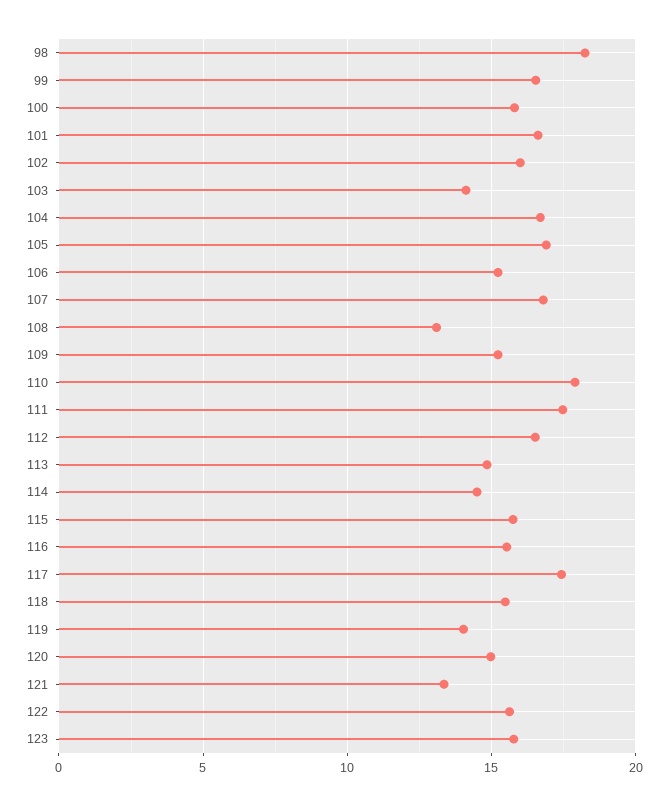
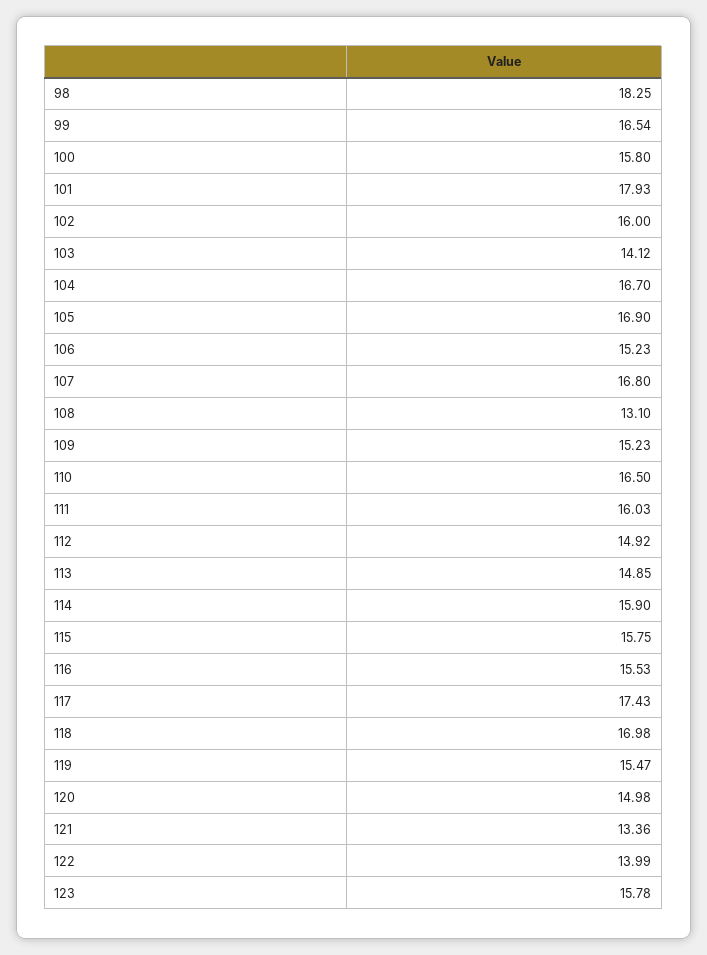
  {
    "98": 18.25,
    "99": 16.54,
    "100": 15.8,
-   "101": 16.5,
+   "101": 17.93,
    "102": 16,
    "103": 14.12,
    "104": 16.7,
    "105": 16.9,
    "106": 15.23,
    "107": 16.8,
    "108": 13.1,
    "109": 15.23,
-   "110": 18,
+   "110": 16.5,
-   "111": 17.5,
+   "111": 16.03,
-   "112": 16.5,
+   "112": 14.92,
    "113": 14.85,
-   "114": 14.5,
+   "114": 15.9,
    "115": 15.75,
    "116": 15.53,
    "117": 17.43,
-   "118": 15.5,
+   "118": 16.98,
-   "119": 14,
+   "119": 15.47,
    "120": 14.98,
    "121": 13.36,
-   "122": 15.5,
+   "122": 13.99,
    "123": 15.78
  }

